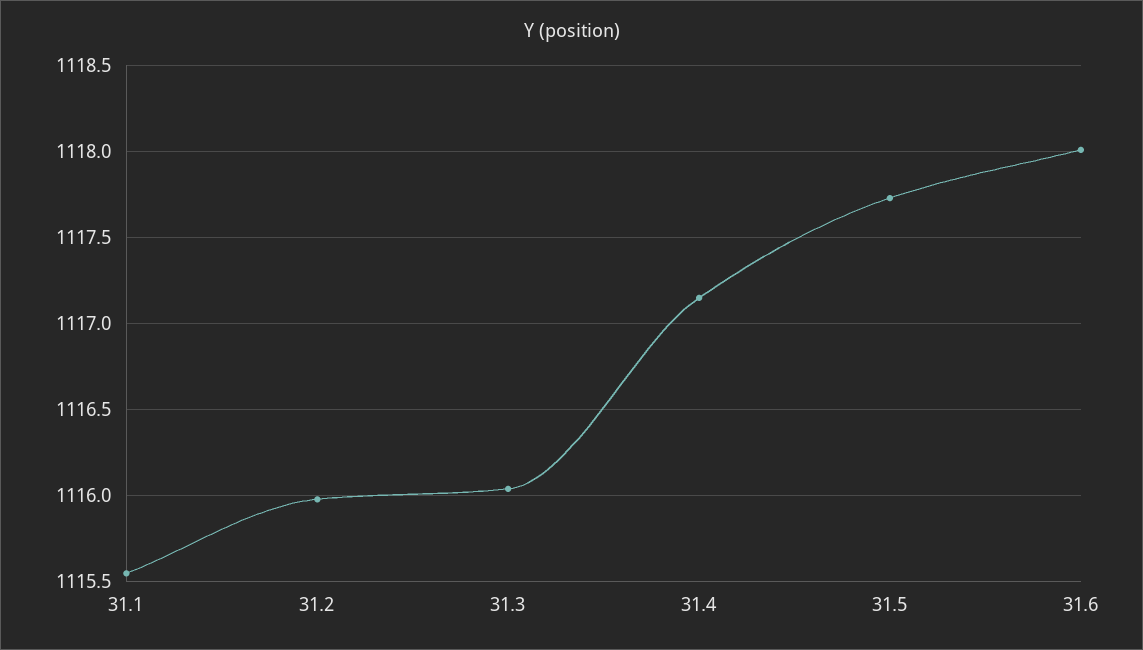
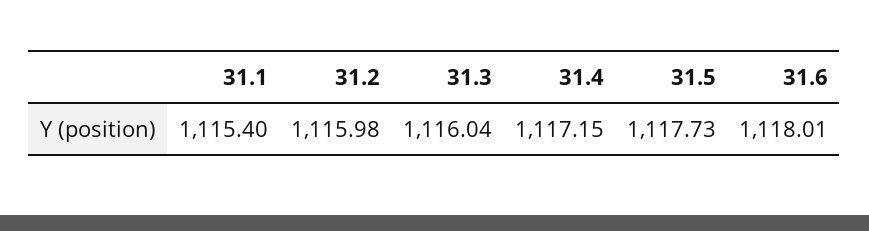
  {
-   "31.1": 1115.55,
+   "31.1": 1115.4,
    "31.2": 1115.98,
    "31.3": 1116.04,
    "31.4": 1117.15,
    "31.5": 1117.73,
    "31.6": 1118.01
  }

